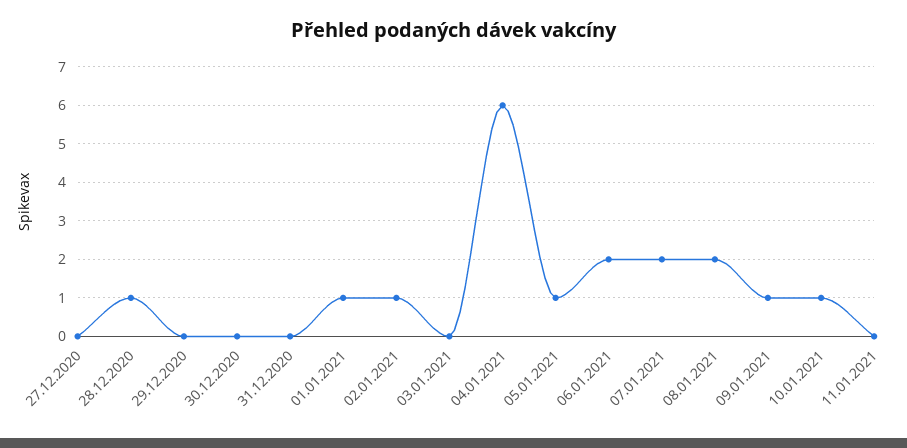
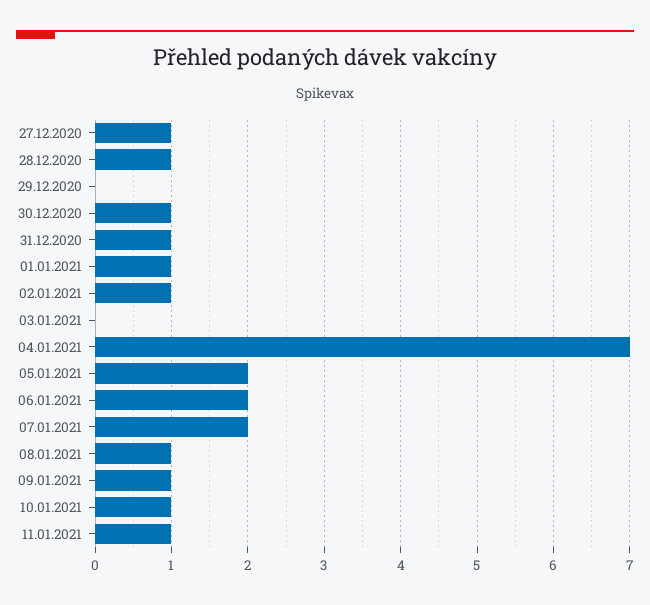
  {
-   "27.12.2020": 0,
+   "27.12.2020": 1,
    "28.12.2020": 1,
    "29.12.2020": 0,
-   "30.12.2020": 0,
+   "30.12.2020": 1,
-   "31.12.2020": 0,
+   "31.12.2020": 1,
    "01.01.2021": 1,
    "02.01.2021": 1,
    "03.01.2021": 0,
-   "04.01.2021": 6,
+   "04.01.2021": 7,
-   "05.01.2021": 1,
+   "05.01.2021": 2,
    "06.01.2021": 2,
    "07.01.2021": 2,
-   "08.01.2021": 2,
+   "08.01.2021": 1,
    "09.01.2021": 1,
    "10.01.2021": 1,
-   "11.01.2021": 0
+   "11.01.2021": 1
  }

